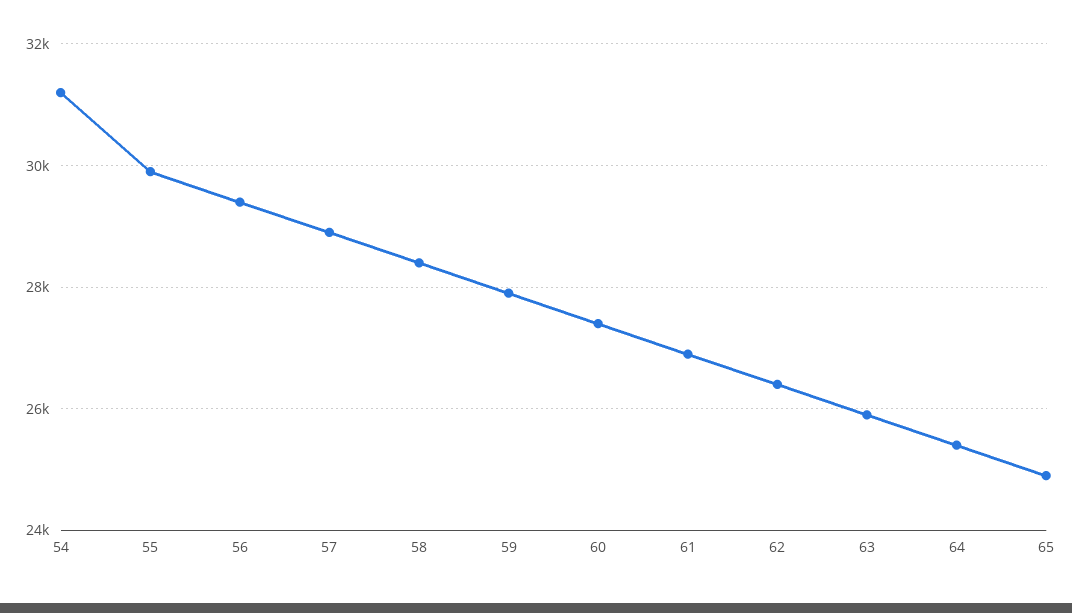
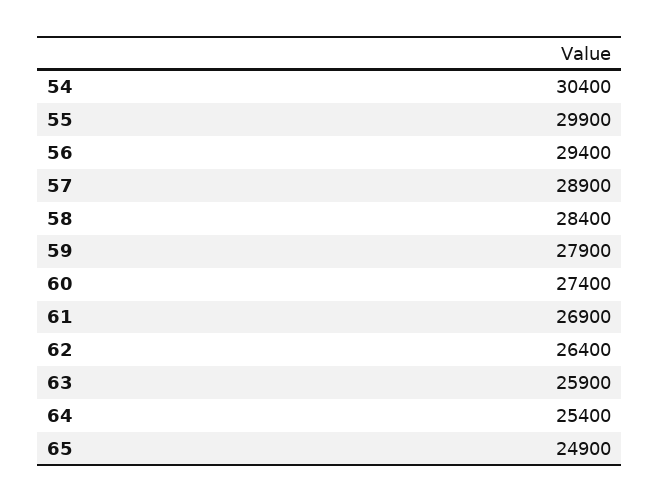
  {
-   "54": 31200,
+   "54": 30400,
    "55": 29900,
    "56": 29400,
    "57": 28900,
    "58": 28400,
    "59": 27900,
    "60": 27400,
    "61": 26900,
    "62": 26400,
    "63": 25900,
    "64": 25400,
    "65": 24900
  }

